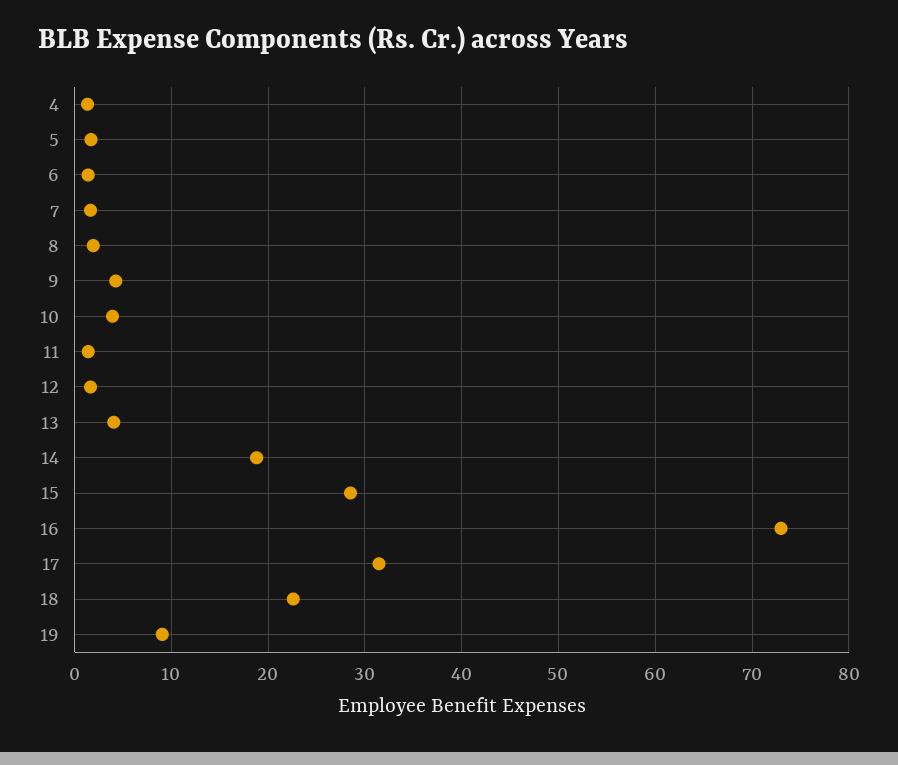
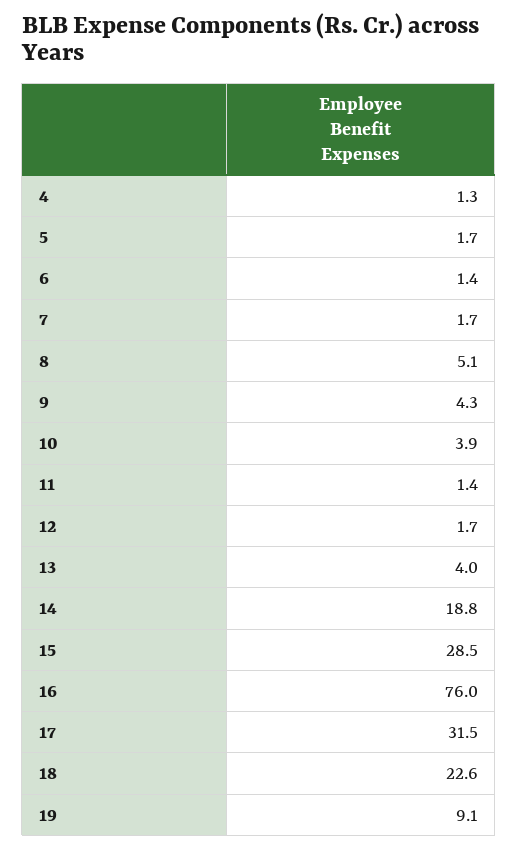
  {
    "4": 1.3,
    "5": 1.7,
    "6": 1.4,
    "7": 1.7,
-   "8": 2,
+   "8": 5.1,
    "9": 4.3,
    "10": 3.9,
    "11": 1.4,
    "12": 1.7,
    "13": 4,
    "14": 18.8,
    "15": 28.5,
-   "16": 73,
+   "16": 76,
    "17": 31.5,
    "18": 22.6,
    "19": 9.1
  }

